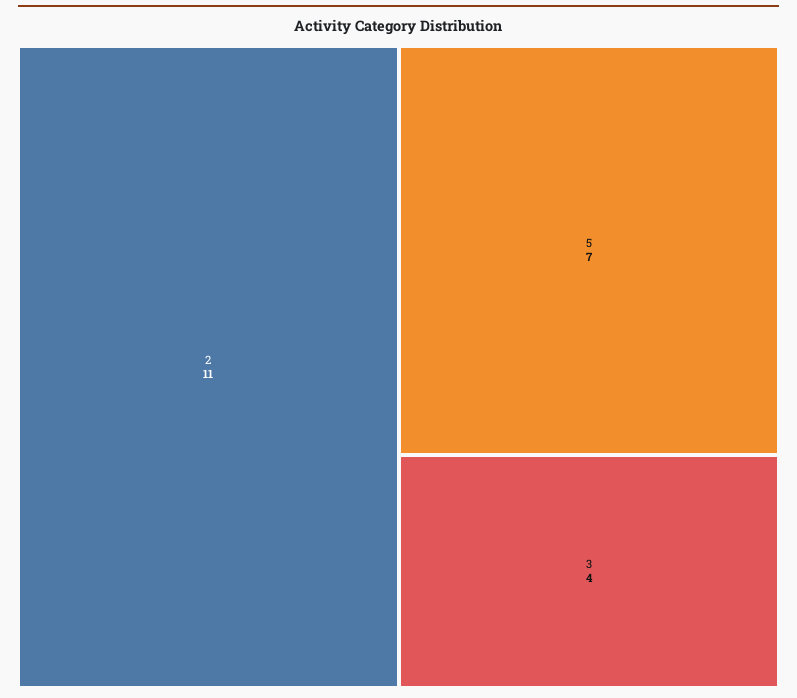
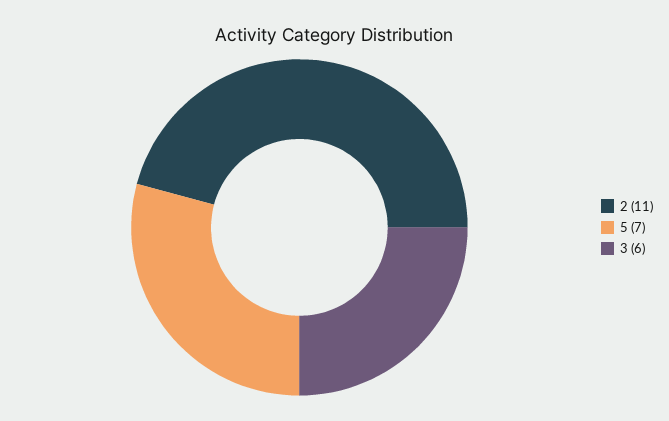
  {
    "2": 11,
    "5": 7,
-   "3": 4
+   "3": 6
  }

